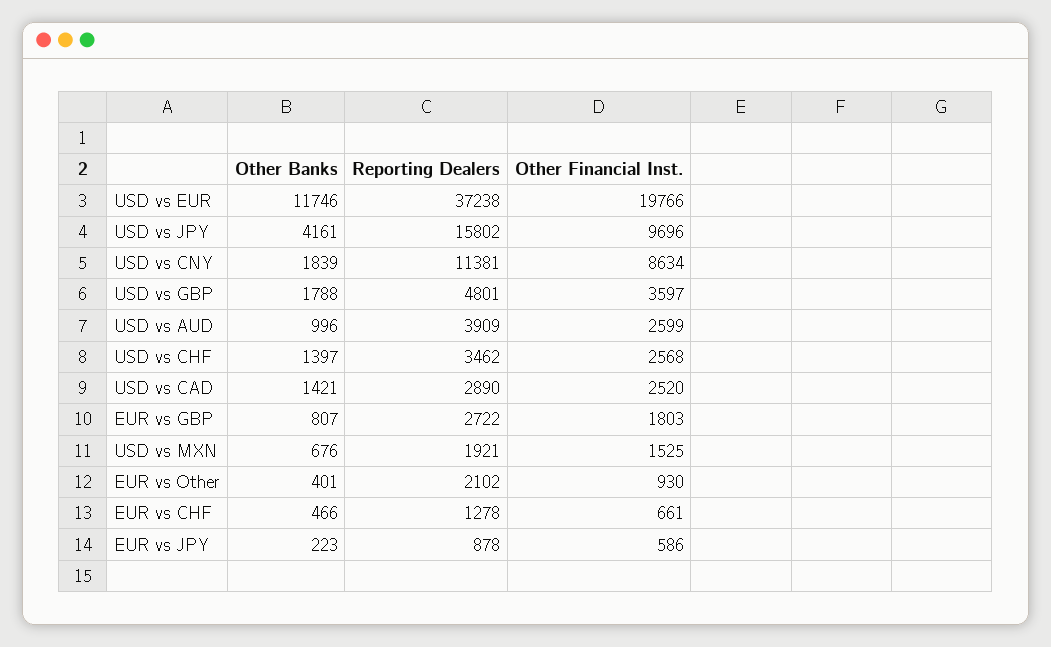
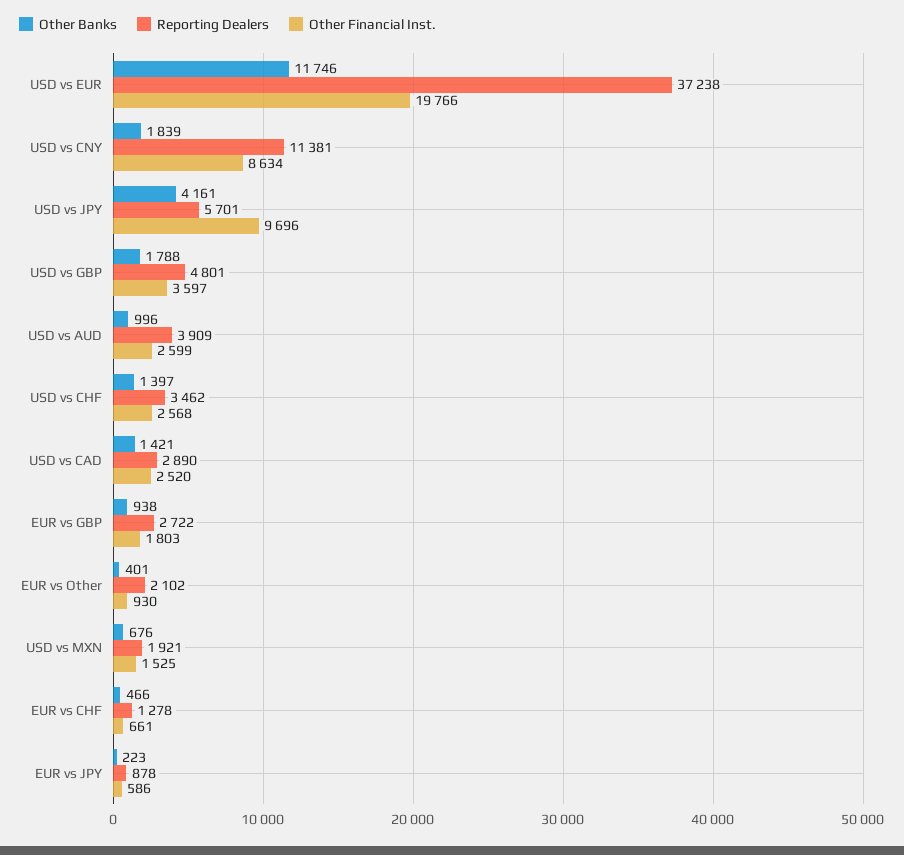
  {
    "Other Banks": {
      "USD vs EUR": 11746,
      "USD vs JPY": 4161,
      "USD vs CNY": 1839,
      "USD vs GBP": 1788,
      "USD vs AUD": 996,
      "USD vs CHF": 1397,
      "USD vs CAD": 1421,
-     "EUR vs GBP": 807,
+     "EUR vs GBP": 938,
      "USD vs MXN": 676,
      "EUR vs Other": 401,
      "EUR vs CHF": 466,
      "EUR vs JPY": 223
    },
    "Reporting Dealers": {
      "USD vs EUR": 37238,
-     "USD vs JPY": 15802,
+     "USD vs JPY": 5701,
      "USD vs CNY": 11381,
      "USD vs GBP": 4801,
      "USD vs AUD": 3909,
      "USD vs CHF": 3462,
      "USD vs CAD": 2890,
      "EUR vs GBP": 2722,
      "USD vs MXN": 1921,
      "EUR vs Other": 2102,
      "EUR vs CHF": 1278,
      "EUR vs JPY": 878
    },
    "Other Financial Inst.": {
      "USD vs EUR": 19766,
      "USD vs JPY": 9696,
      "USD vs CNY": 8634,
      "USD vs GBP": 3597,
      "USD vs AUD": 2599,
      "USD vs CHF": 2568,
      "USD vs CAD": 2520,
      "EUR vs GBP": 1803,
      "USD vs MXN": 1525,
      "EUR vs Other": 930,
      "EUR vs CHF": 661,
      "EUR vs JPY": 586
    }
  }

